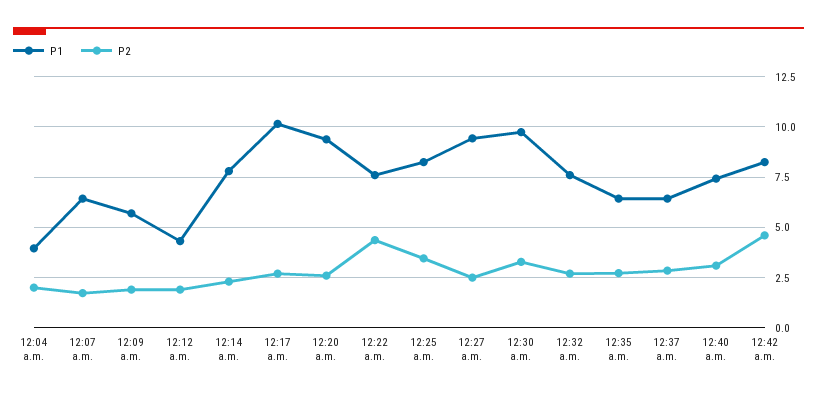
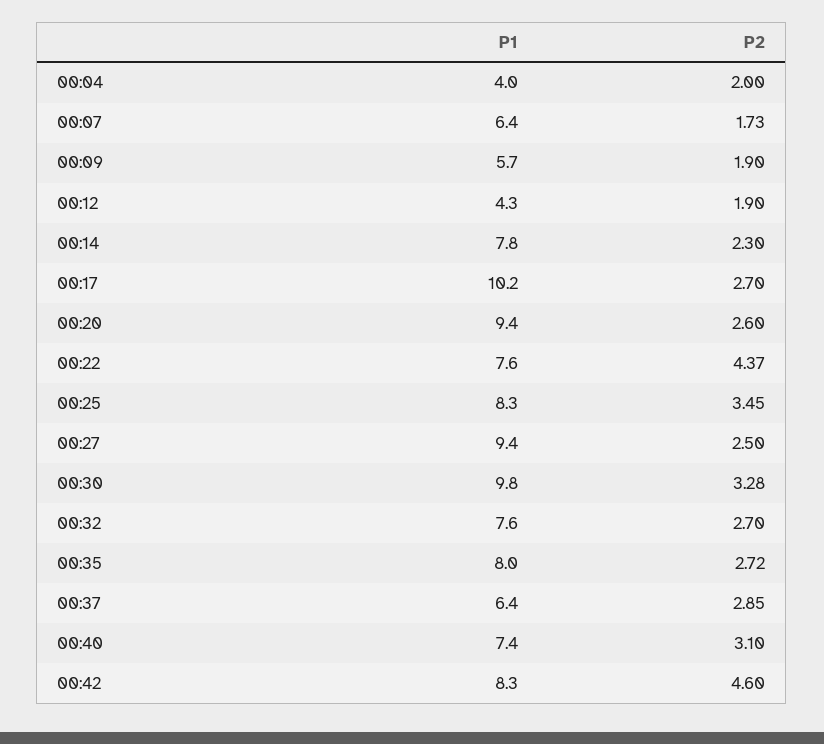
  {
    "P1": {
      "12:04 a.m.": 4,
      "12:07 a.m.": 6.4,
      "12:09 a.m.": 5.7,
      "12:12 a.m.": 4.3,
      "12:14 a.m.": 7.8,
      "12:17 a.m.": 10.2,
      "12:20 a.m.": 9.4,
      "12:22 a.m.": 7.6,
      "12:25 a.m.": 8.3,
      "12:27 a.m.": 9.4,
      "12:30 a.m.": 9.8,
      "12:32 a.m.": 7.6,
-     "12:35 a.m.": 6.5,
+     "12:35 a.m.": 8,
      "12:37 a.m.": 6.4,
      "12:40 a.m.": 7.4,
      "12:42 a.m.": 8.3
    },
    "P2": {
      "12:04 a.m.": 2,
      "12:07 a.m.": 1.73,
      "12:09 a.m.": 1.9,
      "12:12 a.m.": 1.9,
      "12:14 a.m.": 2.3,
      "12:17 a.m.": 2.7,
      "12:20 a.m.": 2.6,
      "12:22 a.m.": 4.37,
      "12:25 a.m.": 3.45,
      "12:27 a.m.": 2.5,
      "12:30 a.m.": 3.28,
      "12:32 a.m.": 2.7,
      "12:35 a.m.": 2.72,
      "12:37 a.m.": 2.85,
      "12:40 a.m.": 3.1,
      "12:42 a.m.": 4.6
    }
  }

